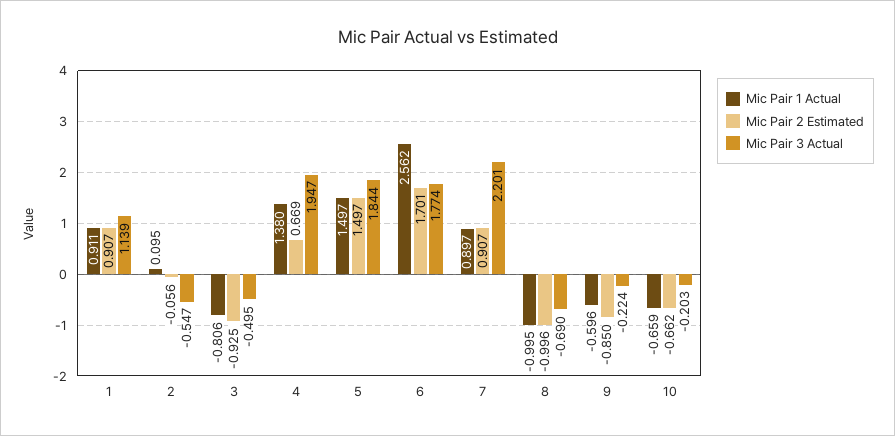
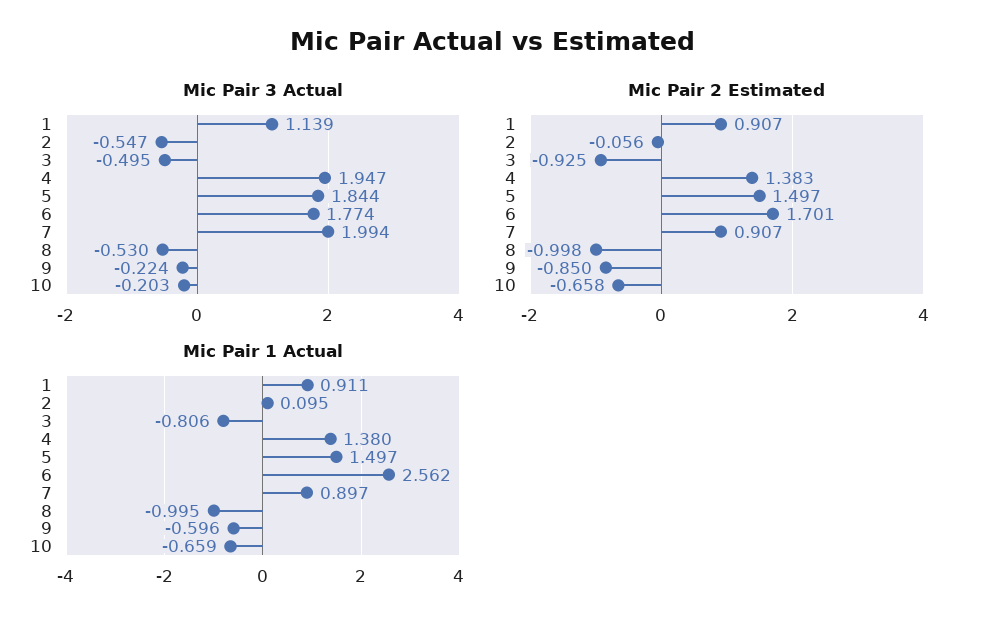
  {
    "Mic Pair 1 Actual": {
      "1": 0.911,
      "2": 0.095,
      "3": -0.806,
      "4": 1.38,
      "5": 1.497,
      "6": 2.562,
      "7": 0.897,
      "8": -0.995,
      "9": -0.596,
      "10": -0.659
    },
    "Mic Pair 2 Estimated": {
      "1": 0.907,
      "2": -0.056,
      "3": -0.925,
-     "4": 0.669,
+     "4": 1.383,
      "5": 1.497,
      "6": 1.701,
      "7": 0.907,
-     "8": -0.996,
+     "8": -0.998,
      "9": -0.85,
-     "10": -0.662
+     "10": -0.658
    },
    "Mic Pair 3 Actual": {
      "1": 1.139,
      "2": -0.547,
      "3": -0.495,
      "4": 1.947,
      "5": 1.844,
      "6": 1.774,
-     "7": 2.201,
+     "7": 1.994,
-     "8": -0.69,
+     "8": -0.53,
      "9": -0.224,
      "10": -0.203
    }
  }

